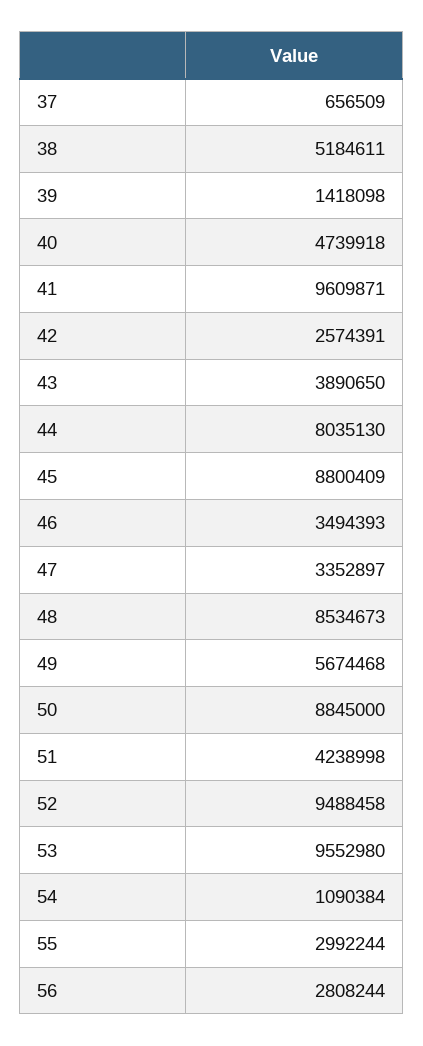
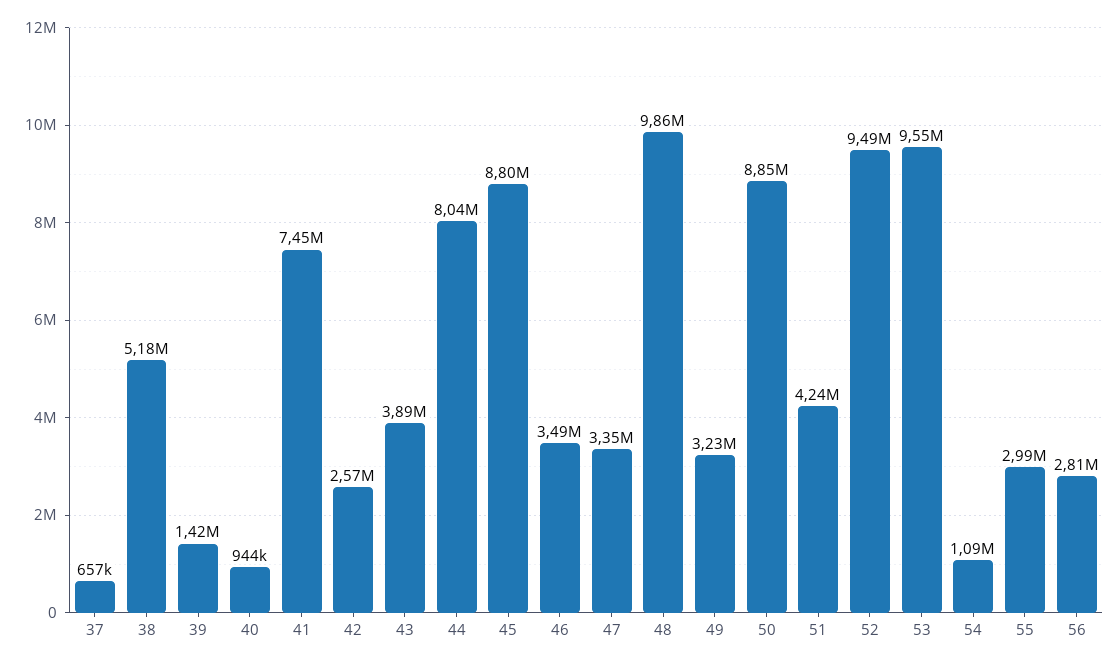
  {
    "37": 656509,
    "38": 5184611,
    "39": 1418098,
-   "40": 4739918,
+   "40": 944000,
-   "41": 9609871,
+   "41": 7450000,
    "42": 2574391,
    "43": 3890650,
    "44": 8035130,
    "45": 8800409,
    "46": 3494393,
    "47": 3352897,
-   "48": 8534673,
+   "48": 9860000,
-   "49": 5674468,
+   "49": 3230000,
    "50": 8845000,
    "51": 4238998,
    "52": 9488458,
    "53": 9552980,
    "54": 1090384,
    "55": 2992244,
    "56": 2808244
  }

